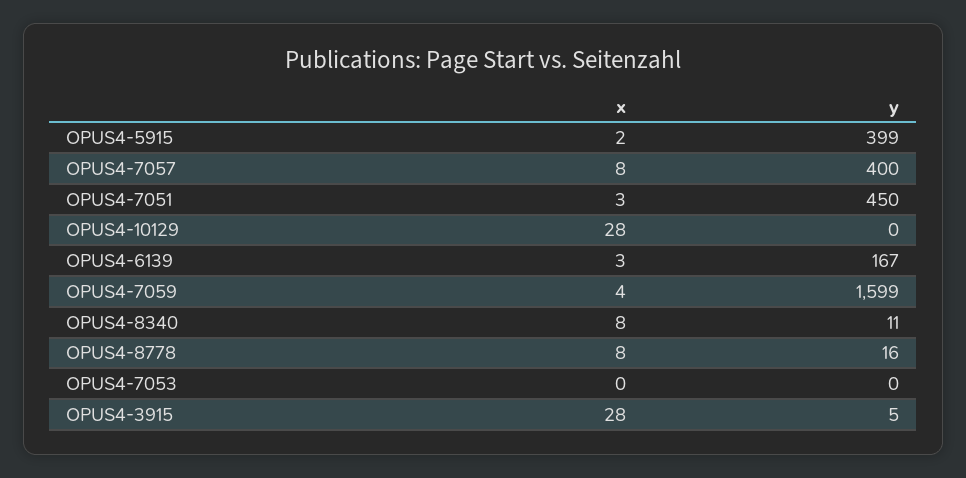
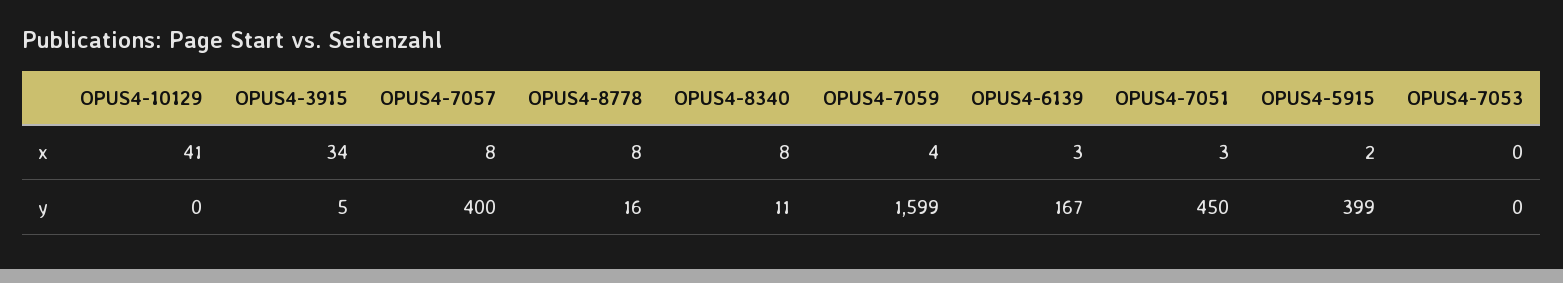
  {
    "x": {
      "OPUS4-5915": 2,
      "OPUS4-7057": 8,
      "OPUS4-7051": 3,
-     "OPUS4-10129": 28,
+     "OPUS4-10129": 41,
      "OPUS4-6139": 3,
      "OPUS4-7059": 4,
      "OPUS4-8340": 8,
      "OPUS4-8778": 8,
      "OPUS4-7053": 0,
-     "OPUS4-3915": 28
+     "OPUS4-3915": 34
    },
    "y": {
      "OPUS4-5915": 399,
      "OPUS4-7057": 400,
      "OPUS4-7051": 450,
      "OPUS4-10129": 0,
      "OPUS4-6139": 167,
      "OPUS4-7059": 1599,
      "OPUS4-8340": 11,
      "OPUS4-8778": 16,
      "OPUS4-7053": 0,
      "OPUS4-3915": 5
    }
  }

